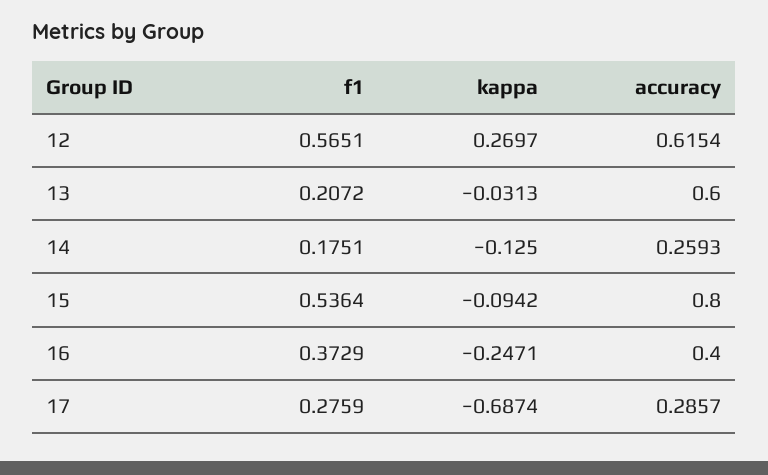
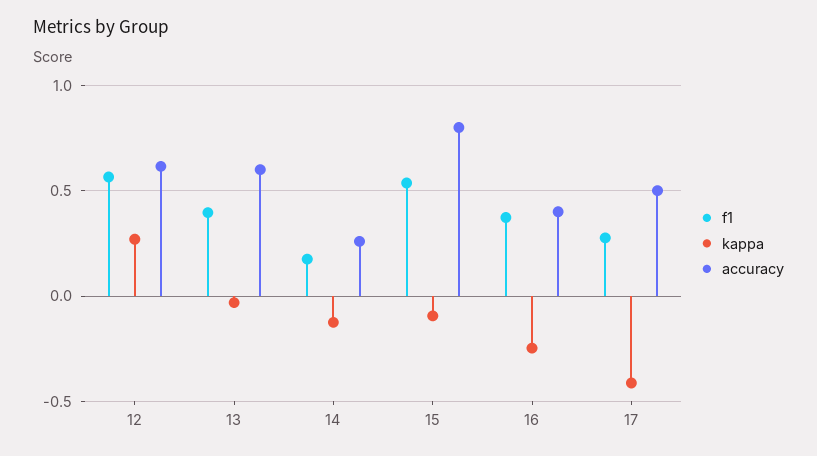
  {
    "f1": {
      "12": 0.5651,
-     "13": 0.2072,
+     "13": 0.4,
      "14": 0.1751,
      "15": 0.5364,
      "16": 0.3729,
      "17": 0.2759
    },
    "kappa": {
      "12": 0.2697,
      "13": -0.0313,
      "14": -0.125,
      "15": -0.0942,
      "16": -0.2471,
-     "17": -0.6874
+     "17": -0.4
    },
    "accuracy": {
      "12": 0.6154,
      "13": 0.6,
      "14": 0.2593,
      "15": 0.8,
      "16": 0.4,
-     "17": 0.2857
+     "17": 0.5
    }
  }

